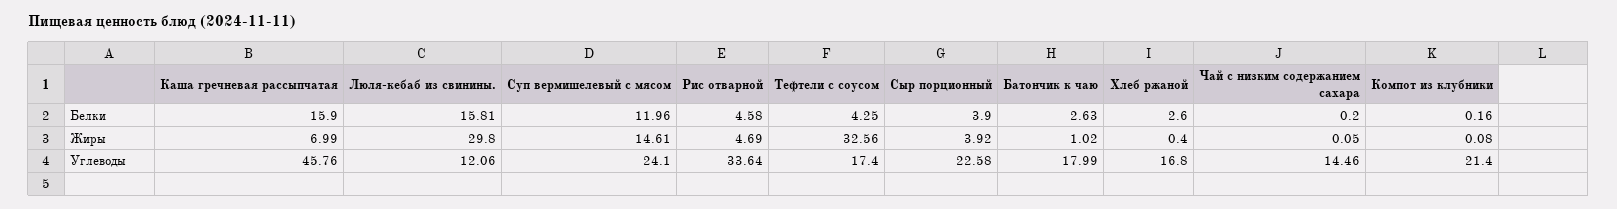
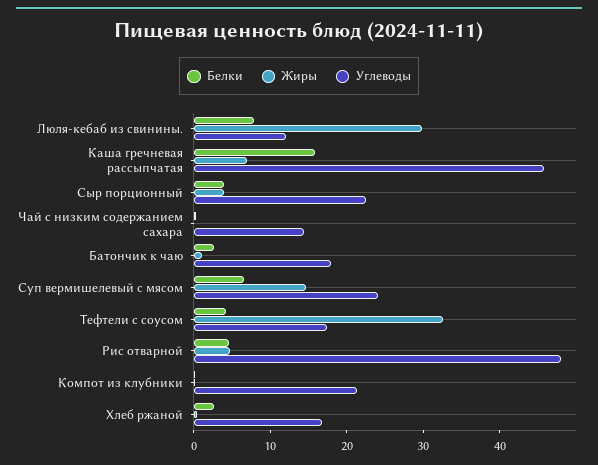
  {
    "Белки": {
      "Каша гречневая рассыпчатая": 15.9,
-     "Люля-кебаб из свинины.": 15.81,
+     "Люля-кебаб из свинины.": 8,
-     "Суп вермишелевый с мясом": 11.96,
+     "Суп вермишелевый с мясом": 6,
      "Рис отварной": 4.58,
      "Тефтели с соусом": 4.25,
      "Сыр порционный": 3.9,
      "Батончик к чаю": 2.63,
      "Хлеб ржаной": 2.6,
      "Чай с низким содержанием сахара": 0.2,
      "Компот из клубники": 0.16
    },
    "Жиры": {
      "Каша гречневая рассыпчатая": 6.99,
      "Люля-кебаб из свинины.": 29.8,
      "Суп вермишелевый с мясом": 14.61,
      "Рис отварной": 4.69,
      "Тефтели с соусом": 32.56,
      "Сыр порционный": 3.92,
      "Батончик к чаю": 1.02,
      "Хлеб ржаной": 0.4,
      "Чай с низким содержанием сахара": 0.05,
      "Компот из клубники": 0.08
    },
    "Углеводы": {
      "Каша гречневая рассыпчатая": 45.76,
      "Люля-кебаб из свинины.": 12.06,
      "Суп вермишелевый с мясом": 24.1,
-     "Рис отварной": 33.64,
+     "Рис отварной": 48,
      "Тефтели с соусом": 17.4,
      "Сыр порционный": 22.58,
      "Батончик к чаю": 17.99,
      "Хлеб ржаной": 16.8,
      "Чай с низким содержанием сахара": 14.46,
      "Компот из клубники": 21.4
    }
  }

